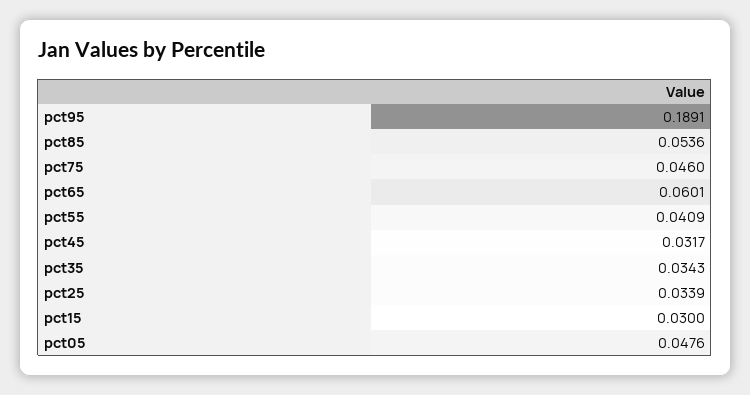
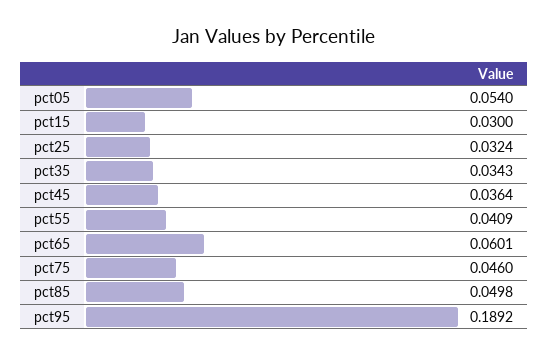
  {
-   "pct95": 0.1891,
+   "pct95": 0.1892,
-   "pct85": 0.0536,
+   "pct85": 0.0498,
    "pct75": 0.046,
    "pct65": 0.0601,
    "pct55": 0.0409,
-   "pct45": 0.0317,
+   "pct45": 0.0364,
    "pct35": 0.0343,
-   "pct25": 0.0339,
+   "pct25": 0.0324,
    "pct15": 0.03,
-   "pct05": 0.0476
+   "pct05": 0.054
  }

